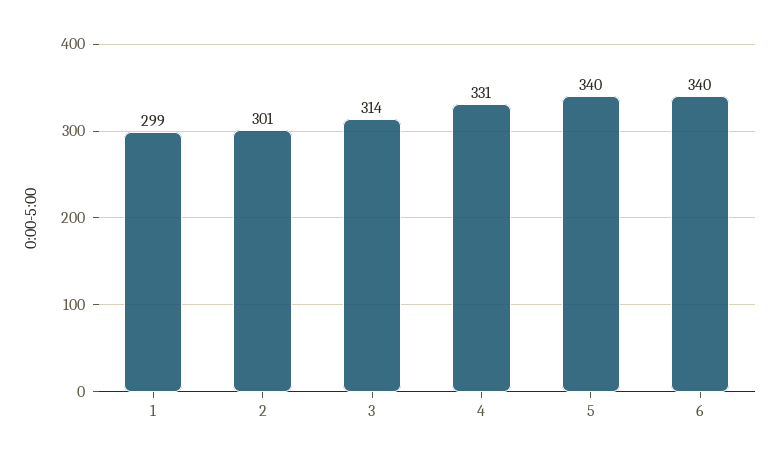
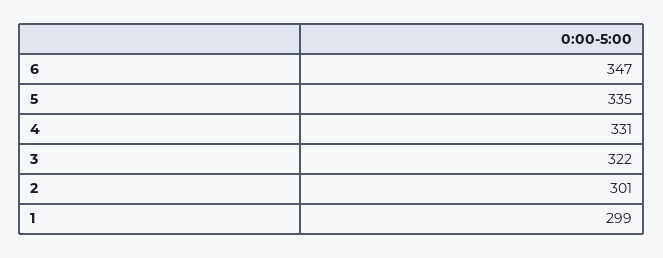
  {
    "1": 299,
    "2": 301,
-   "3": 314,
+   "3": 322,
    "4": 331,
-   "5": 340,
+   "5": 335,
-   "6": 340
+   "6": 347
  }

